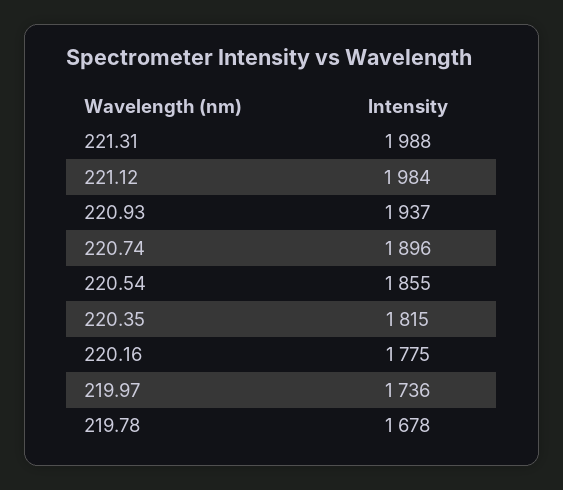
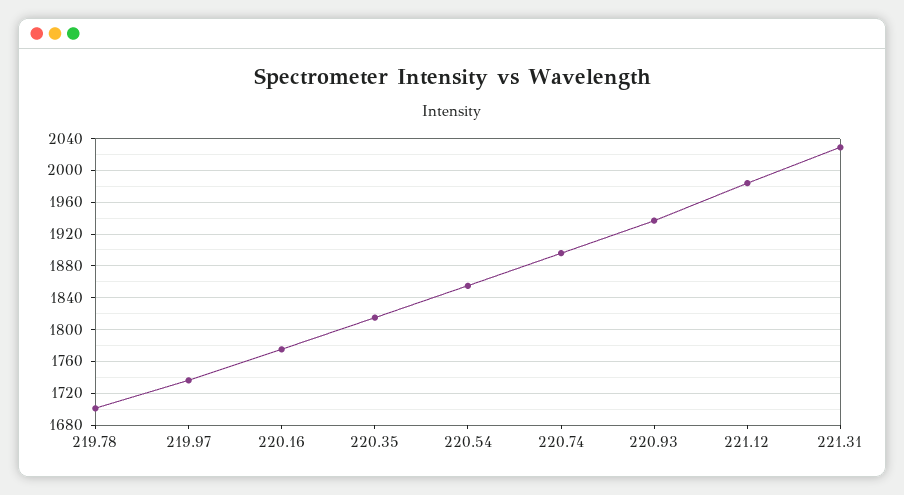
  {
-   "221.31": 1988,
+   "221.31": 2030,
    "221.12": 1984,
    "220.93": 1937,
    "220.74": 1896,
    "220.54": 1855,
    "220.35": 1815,
    "220.16": 1775,
    "219.97": 1736,
-   "219.78": 1678
+   "219.78": 1700
  }

